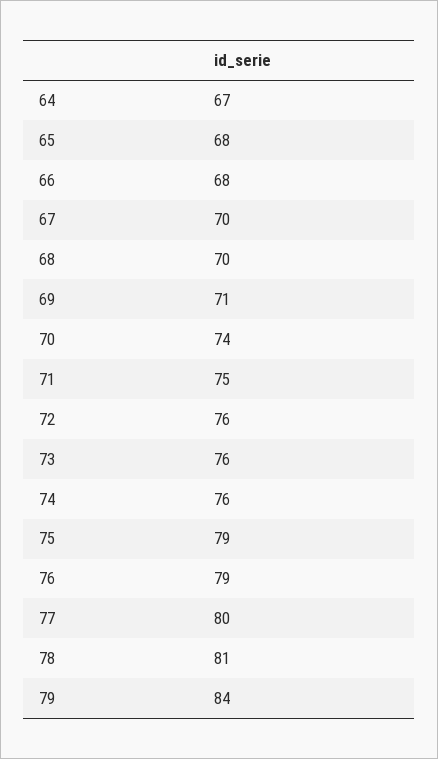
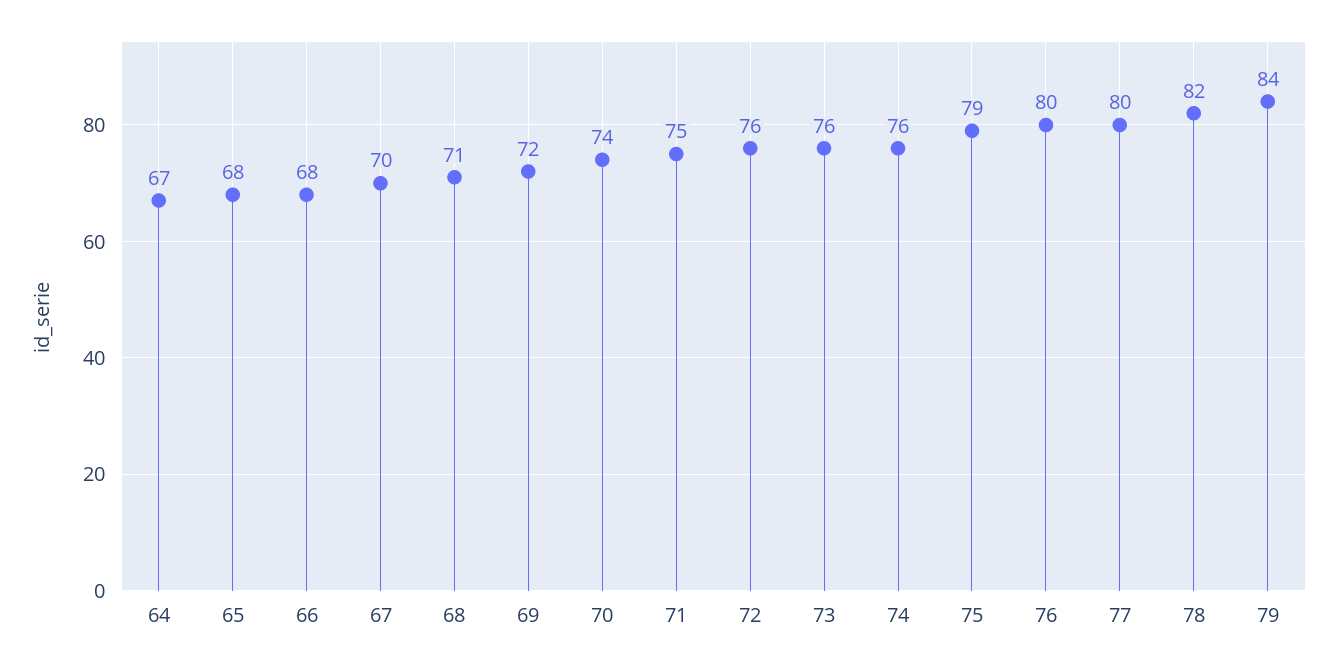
  {
    "64": 67,
    "65": 68,
    "66": 68,
    "67": 70,
-   "68": 70,
+   "68": 71,
-   "69": 71,
+   "69": 72,
    "70": 74,
    "71": 75,
    "72": 76,
    "73": 76,
    "74": 76,
    "75": 79,
-   "76": 79,
+   "76": 80,
    "77": 80,
-   "78": 81,
+   "78": 82,
    "79": 84
  }

